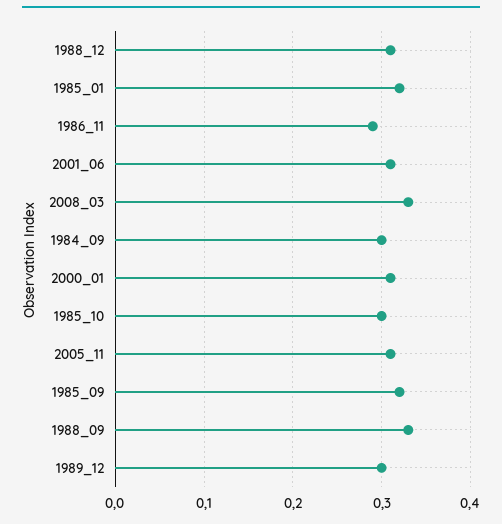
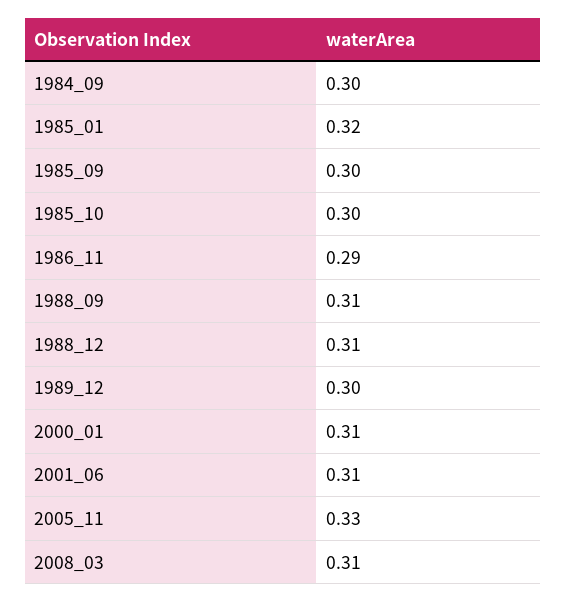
  {
    "1988_12": 0.31,
    "1985_01": 0.32,
    "1986_11": 0.29,
    "2001_06": 0.31,
-   "2008_03": 0.33,
+   "2008_03": 0.31,
    "1984_09": 0.3,
    "2000_01": 0.31,
    "1985_10": 0.3,
-   "2005_11": 0.31,
+   "2005_11": 0.33,
-   "1985_09": 0.32,
+   "1985_09": 0.3,
-   "1988_09": 0.33,
+   "1988_09": 0.31,
    "1989_12": 0.3
  }

